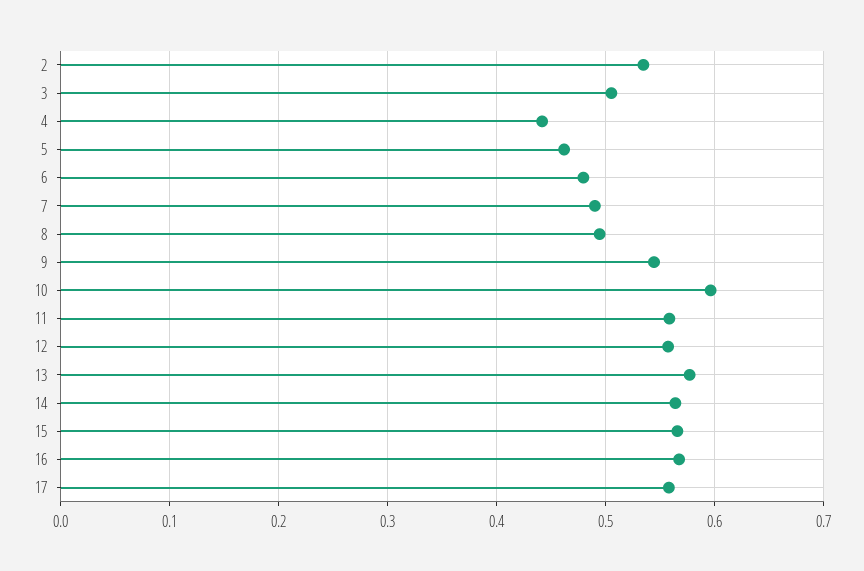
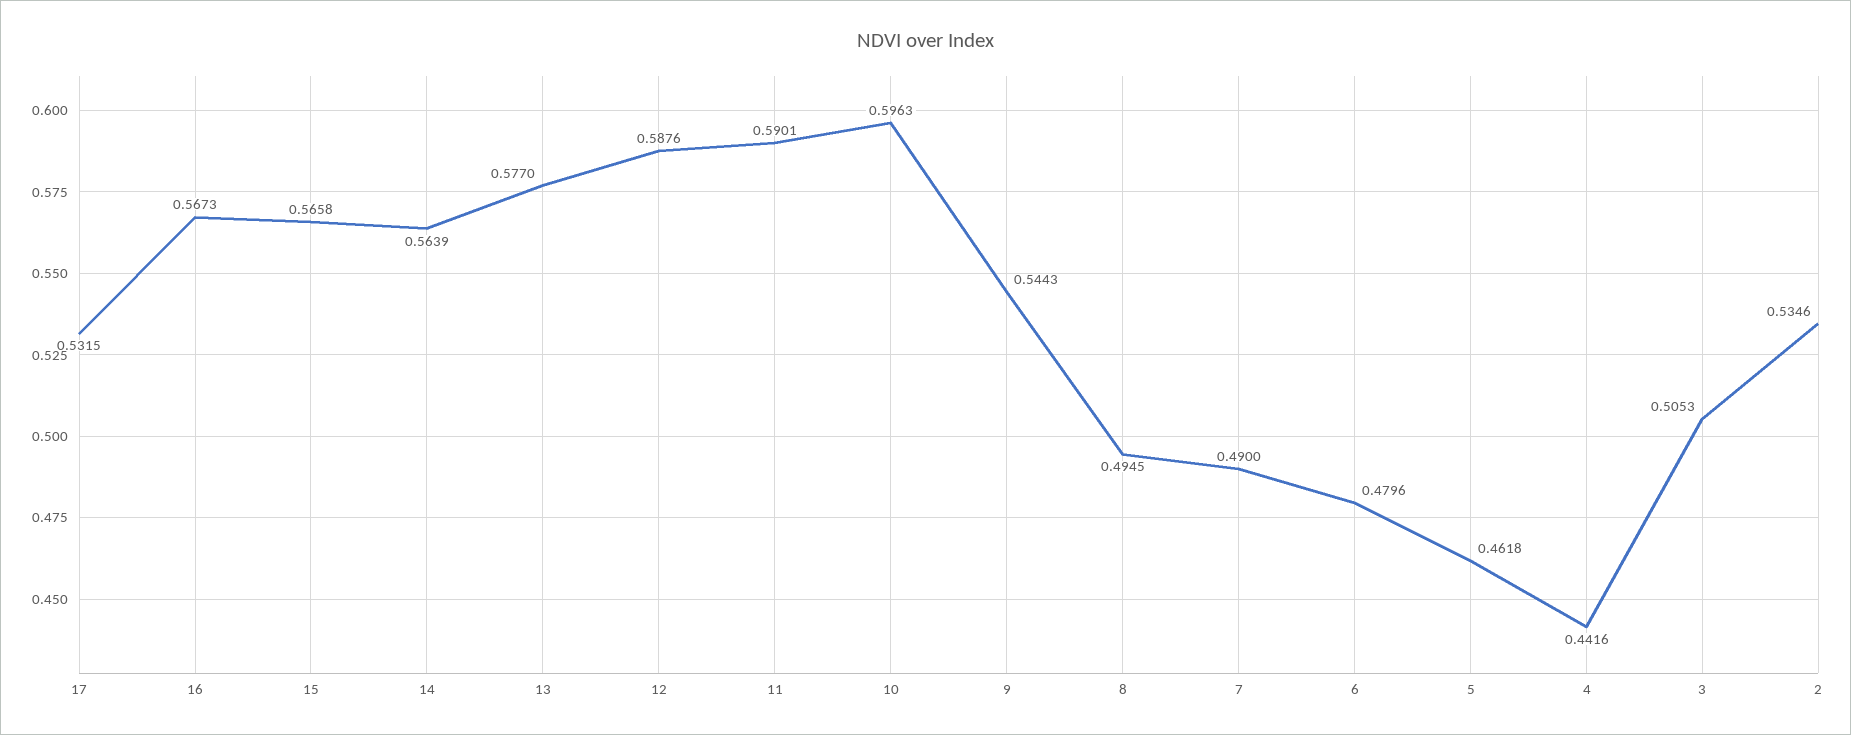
  {
    "2": 0.5346,
    "3": 0.5053,
    "4": 0.4416,
    "5": 0.4618,
    "6": 0.4796,
    "7": 0.49,
    "8": 0.4945,
    "9": 0.5443,
    "10": 0.5963,
-   "11": 0.56,
+   "11": 0.5901,
-   "12": 0.56,
+   "12": 0.5876,
    "13": 0.577,
    "14": 0.5639,
    "15": 0.5658,
    "16": 0.5673,
-   "17": 0.56
+   "17": 0.5315
  }

